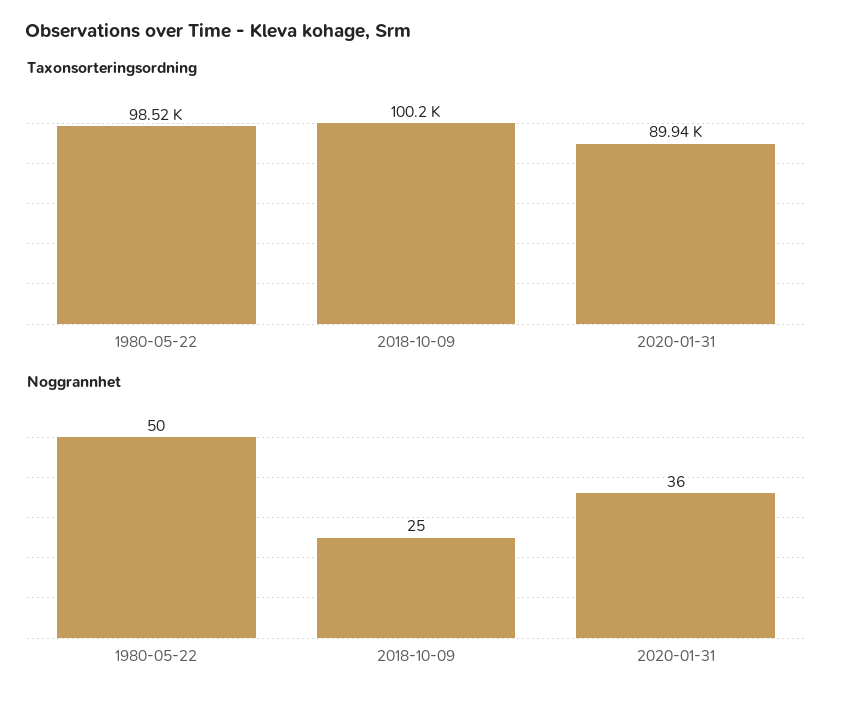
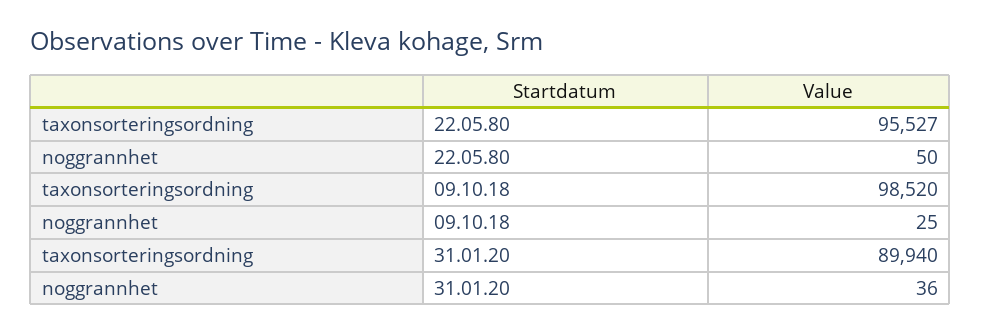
  {
    "Taxonsorteringsordning": {
-     "1980-05-22": 98520,
+     "1980-05-22": 95527,
-     "2018-10-09": 100200,
+     "2018-10-09": 98520,
      "2020-01-31": 89940
    },
    "Noggrannhet": {
      "1980-05-22": 50,
      "2018-10-09": 25,
      "2020-01-31": 36
    }
  }

